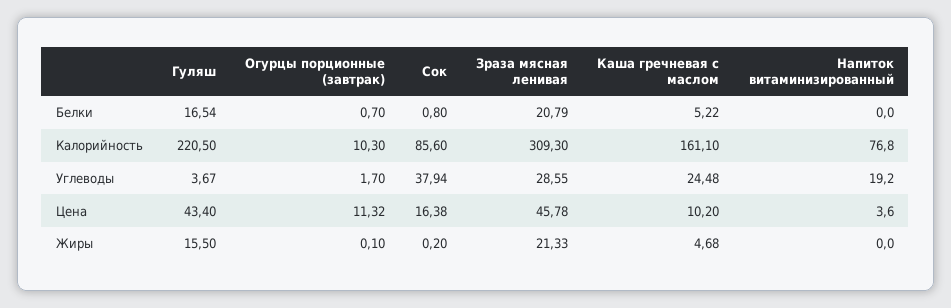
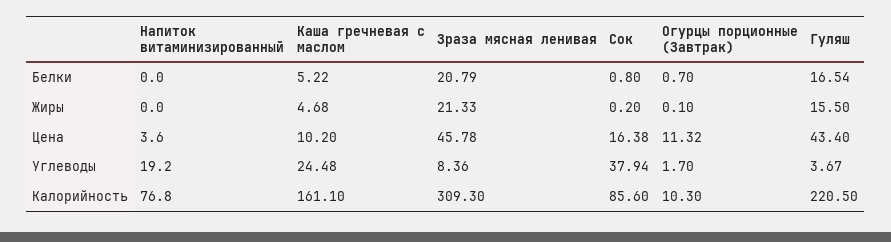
  {
    "Гуляш": {
      "Белки": 16.54,
      "Калорийность": 220.5,
      "Углеводы": 3.67,
      "Цена": 43.4,
      "Жиры": 15.5
    },
    "Огурцы порционные (завтрак)": {
      "Белки": 0.7,
      "Калорийность": 10.3,
      "Углеводы": 1.7,
      "Цена": 11.32,
      "Жиры": 0.1
    },
    "Сок": {
      "Белки": 0.8,
      "Калорийность": 85.6,
      "Углеводы": 37.94,
      "Цена": 16.38,
      "Жиры": 0.2
    },
    "Зраза мясная ленивая": {
      "Белки": 20.79,
      "Калорийность": 309.3,
-     "Углеводы": 28.55,
+     "Углеводы": 8.36,
      "Цена": 45.78,
      "Жиры": 21.33
    },
    "Каша гречневая с маслом": {
      "Белки": 5.22,
      "Калорийность": 161.1,
      "Углеводы": 24.48,
      "Цена": 10.2,
      "Жиры": 4.68
    },
    "Напиток витаминизированный": {
      "Белки": 0,
      "Калорийность": 76.8,
      "Углеводы": 19.2,
      "Цена": 3.6,
      "Жиры": 0
    }
  }

